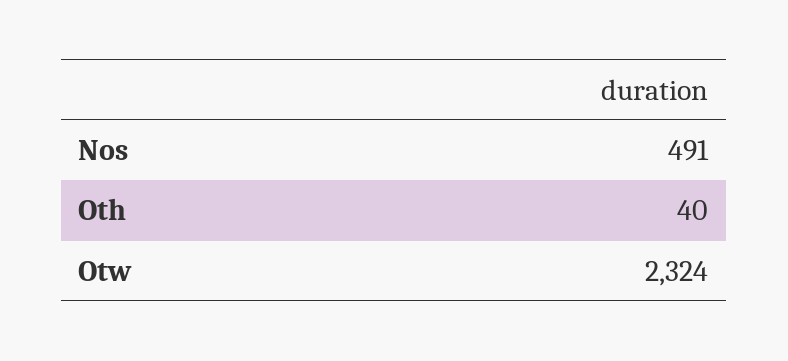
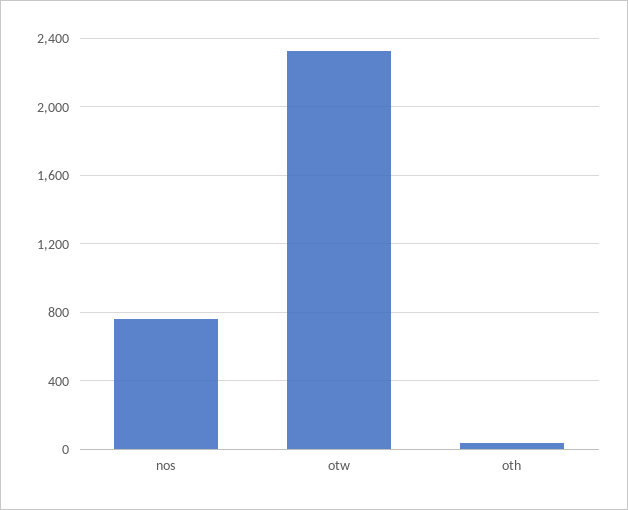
  {
-   "Nos": 491,
+   "Nos": 750,
    "Oth": 40,
    "Otw": 2324
  }

